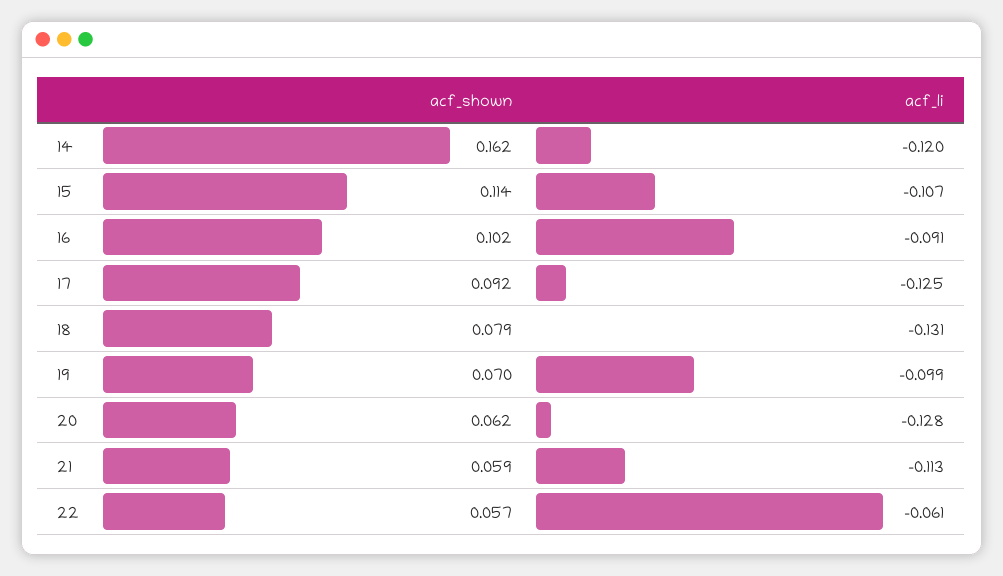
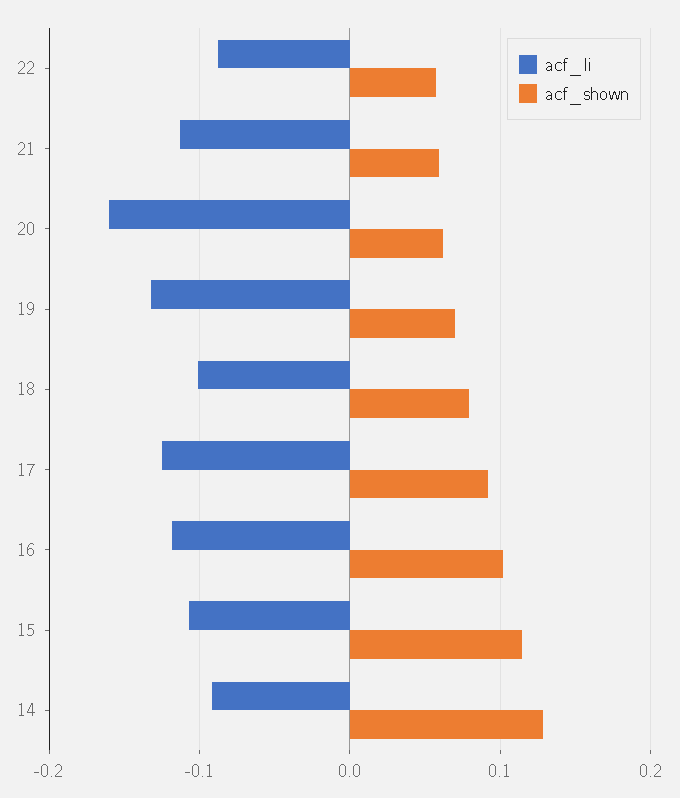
  {
    "acf_shown": {
-     "14": 0.162,
+     "14": 0.13,
      "15": 0.114,
      "16": 0.102,
      "17": 0.092,
      "18": 0.079,
      "19": 0.07,
      "20": 0.062,
      "21": 0.059,
      "22": 0.057
    },
    "acf_li": {
-     "14": -0.12,
+     "14": -0.09,
      "15": -0.107,
-     "16": -0.091,
+     "16": -0.12,
      "17": -0.125,
-     "18": -0.131,
+     "18": -0.1,
-     "19": -0.099,
+     "19": -0.13,
-     "20": -0.128,
+     "20": -0.16,
      "21": -0.113,
-     "22": -0.061
+     "22": -0.09
    }
  }

